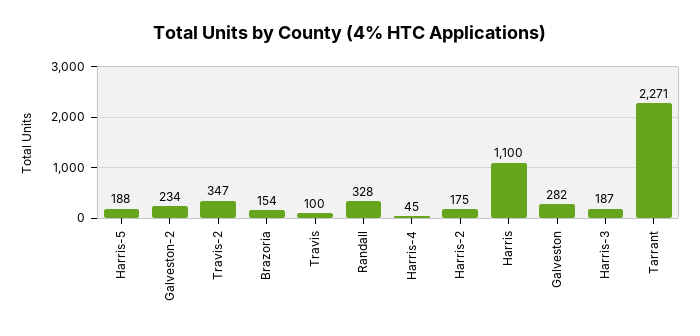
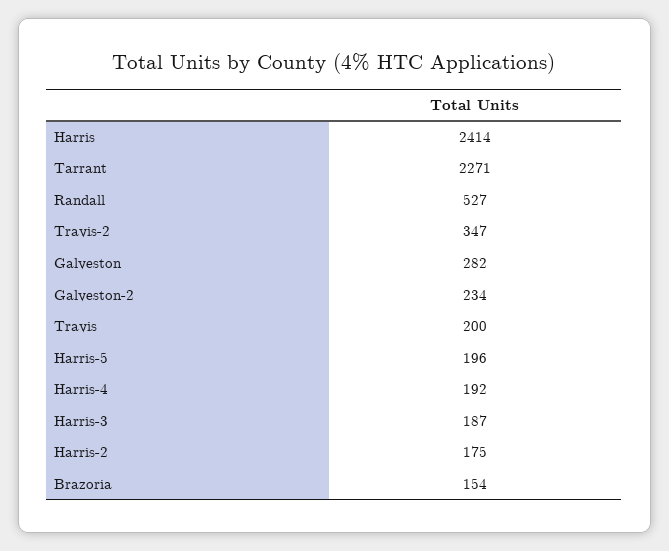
  {
-   "Harris-5": 188,
+   "Harris-5": 196,
    "Galveston-2": 234,
    "Travis-2": 347,
    "Brazoria": 154,
-   "Travis": 100,
+   "Travis": 200,
-   "Randall": 328,
+   "Randall": 527,
-   "Harris-4": 45,
+   "Harris-4": 192,
    "Harris-2": 175,
-   "Harris": 1100,
+   "Harris": 2414,
    "Galveston": 282,
    "Harris-3": 187,
    "Tarrant": 2271
  }

